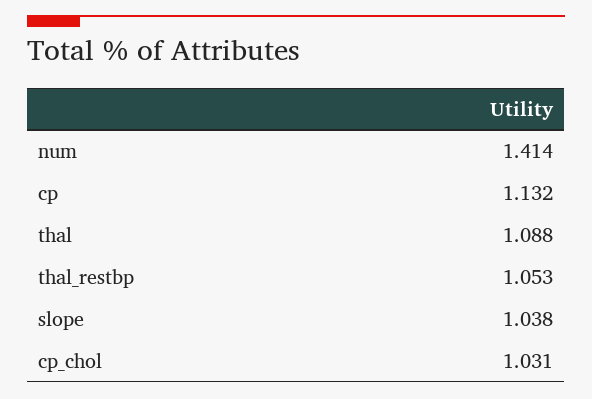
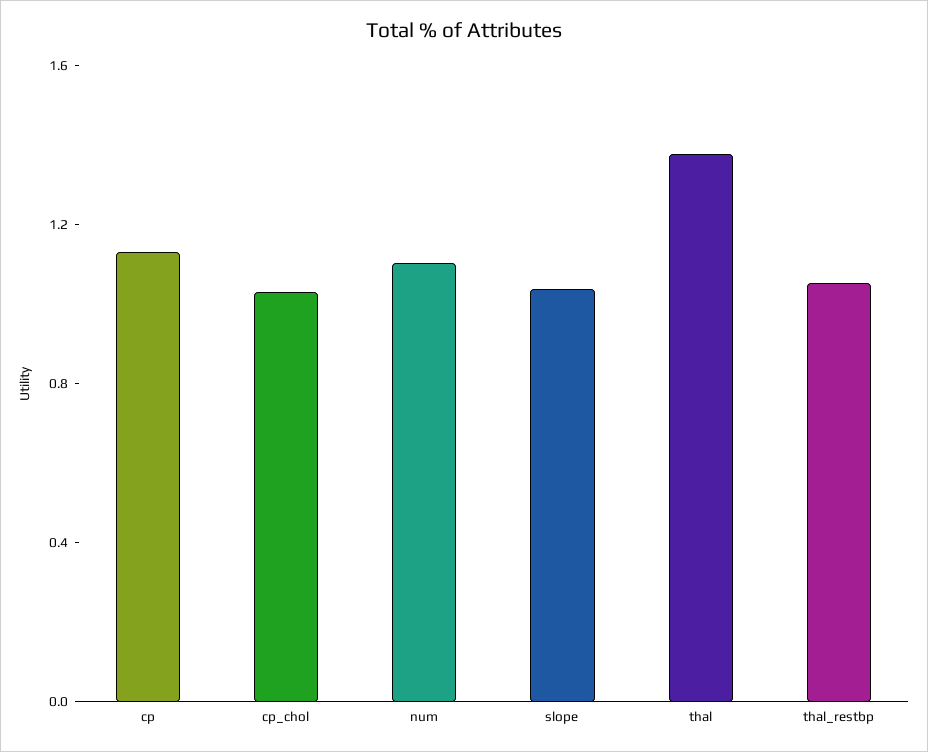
  {
-   "num": 1.414,
+   "num": 1.1,
    "cp": 1.132,
-   "thal": 1.088,
+   "thal": 1.4,
    "thal_restbp": 1.053,
    "slope": 1.038,
    "cp_chol": 1.031
  }

